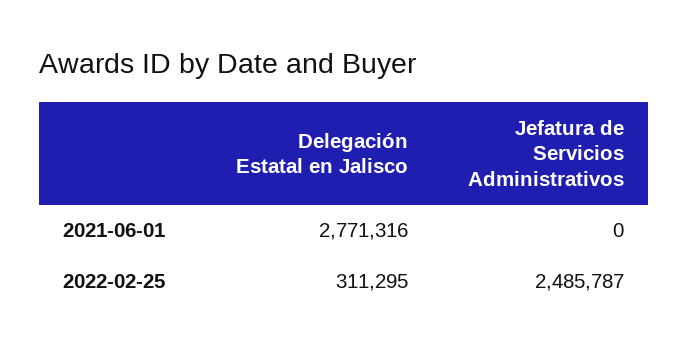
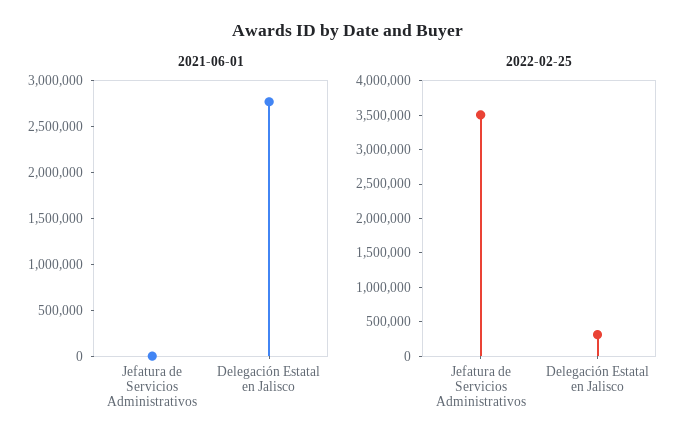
  {
    "2021-06-01": {
      "Delegación Estatal en Jalisco": 2771316,
      "Jefatura de Servicios Administrativos": 0
    },
    "2022-02-25": {
      "Delegación Estatal en Jalisco": 311295,
-     "Jefatura de Servicios Administrativos": 2485787
+     "Jefatura de Servicios Administrativos": 3500000
    }
  }

